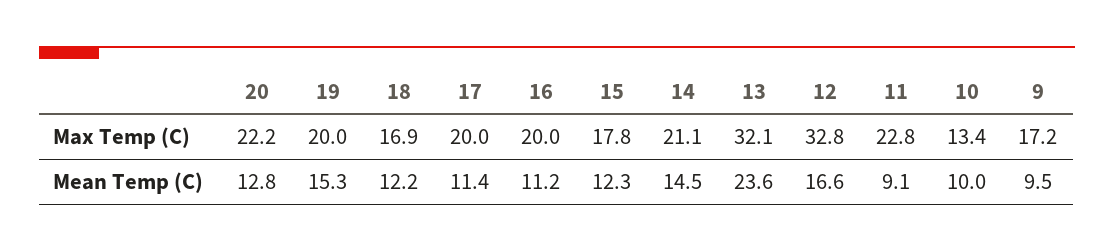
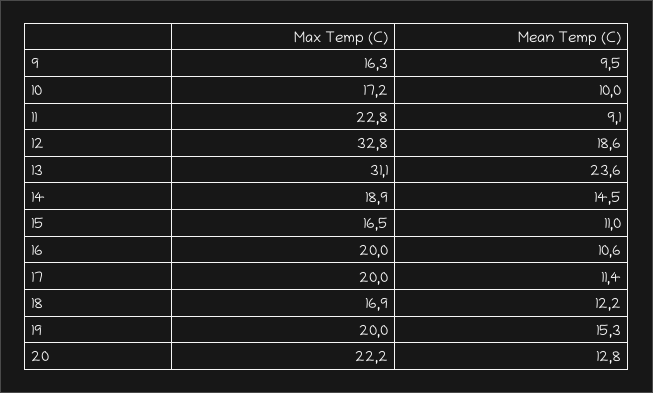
  {
    "20": {
      "Max Temp (C)": 22.2,
      "Mean Temp (C)": 12.8
    },
    "19": {
      "Max Temp (C)": 20,
      "Mean Temp (C)": 15.3
    },
    "18": {
      "Max Temp (C)": 16.9,
      "Mean Temp (C)": 12.2
    },
    "17": {
      "Max Temp (C)": 20,
      "Mean Temp (C)": 11.4
    },
    "16": {
      "Max Temp (C)": 20,
-     "Mean Temp (C)": 11.2
+     "Mean Temp (C)": 10.6
    },
    "15": {
-     "Max Temp (C)": 17.8,
+     "Max Temp (C)": 16.5,
-     "Mean Temp (C)": 12.3
+     "Mean Temp (C)": 11
    },
    "14": {
-     "Max Temp (C)": 21.1,
+     "Max Temp (C)": 18.9,
      "Mean Temp (C)": 14.5
    },
    "13": {
-     "Max Temp (C)": 32.1,
+     "Max Temp (C)": 31.1,
      "Mean Temp (C)": 23.6
    },
    "12": {
      "Max Temp (C)": 32.8,
-     "Mean Temp (C)": 16.6
+     "Mean Temp (C)": 18.6
    },
    "11": {
      "Max Temp (C)": 22.8,
      "Mean Temp (C)": 9.1
    },
    "10": {
-     "Max Temp (C)": 13.4,
+     "Max Temp (C)": 17.2,
      "Mean Temp (C)": 10
    },
    "9": {
-     "Max Temp (C)": 17.2,
+     "Max Temp (C)": 16.3,
      "Mean Temp (C)": 9.5
    }
  }

